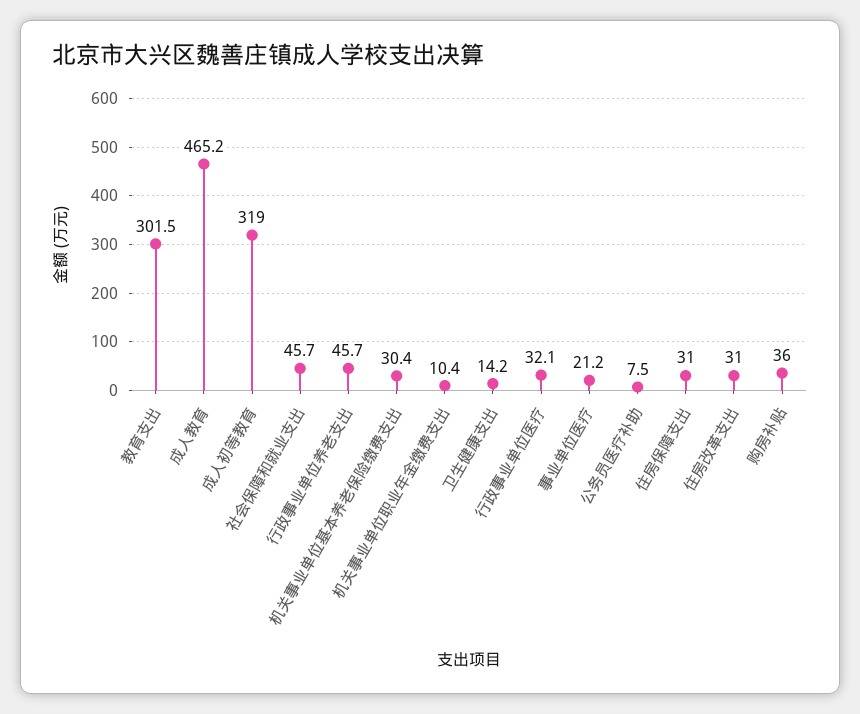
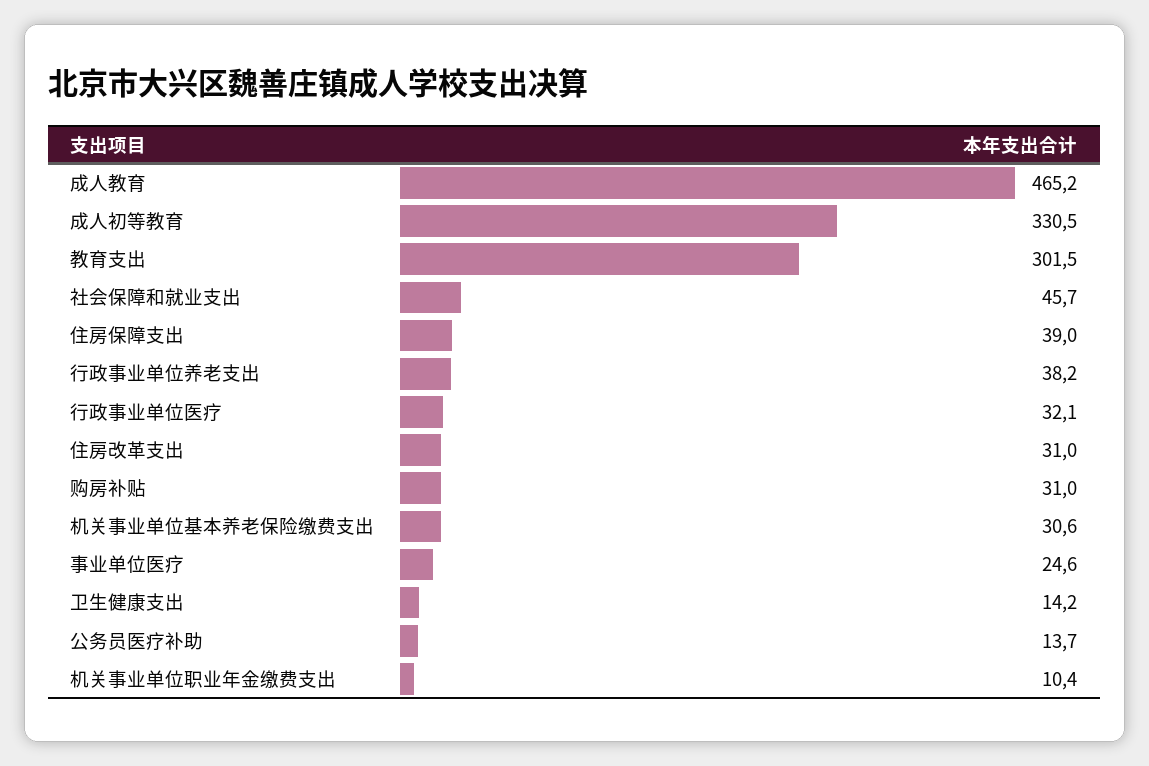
  {
    "教育支出": 301.5,
    "成人教育": 465.2,
-   "成人初等教育": 319,
+   "成人初等教育": 330.5,
    "社会保障和就业支出": 45.7,
-   "行政事业单位养老支出": 45.7,
+   "行政事业单位养老支出": 38.2,
-   "机关事业单位基本养老保险缴费支出": 30.4,
+   "机关事业单位基本养老保险缴费支出": 30.6,
    "机关事业单位职业年金缴费支出": 10.4,
    "卫生健康支出": 14.2,
    "行政事业单位医疗": 32.1,
-   "事业单位医疗": 21.2,
+   "事业单位医疗": 24.6,
-   "公务员医疗补助": 7.5,
+   "公务员医疗补助": 13.7,
-   "住房保障支出": 31,
+   "住房保障支出": 39,
    "住房改革支出": 31,
-   "购房补贴": 36
+   "购房补贴": 31
  }

